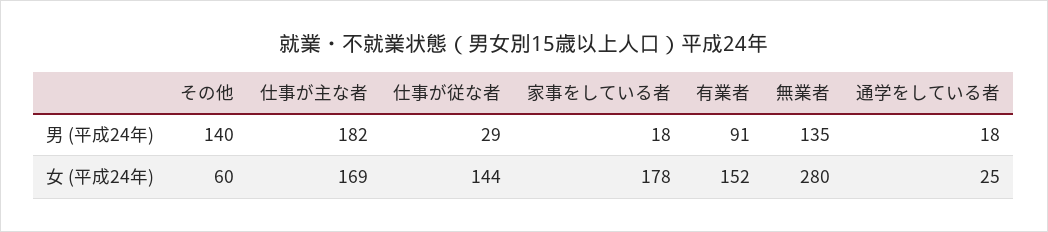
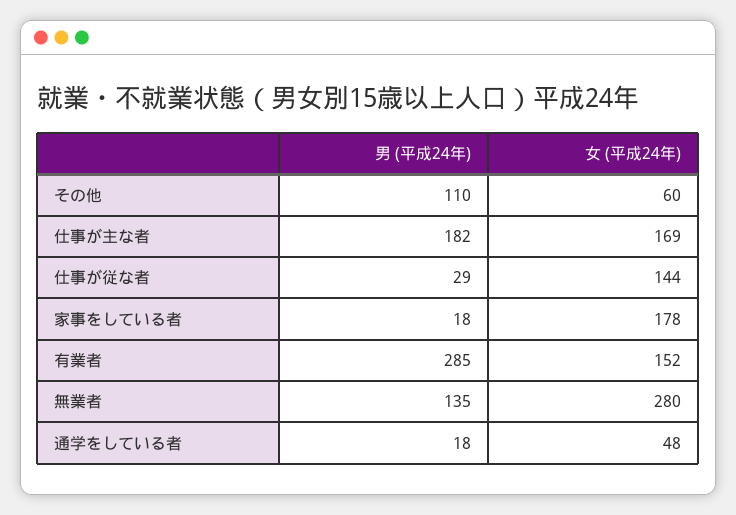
  {
    "その他": {
-     "男 (平成24年)": 140,
+     "男 (平成24年)": 110,
      "女 (平成24年)": 60
    },
    "仕事が主な者": {
      "男 (平成24年)": 182,
      "女 (平成24年)": 169
    },
    "仕事が従な者": {
      "男 (平成24年)": 29,
      "女 (平成24年)": 144
    },
    "家事をしている者": {
      "男 (平成24年)": 18,
      "女 (平成24年)": 178
    },
    "有業者": {
-     "男 (平成24年)": 91,
+     "男 (平成24年)": 285,
      "女 (平成24年)": 152
    },
    "無業者": {
      "男 (平成24年)": 135,
      "女 (平成24年)": 280
    },
    "通学をしている者": {
      "男 (平成24年)": 18,
-     "女 (平成24年)": 25
+     "女 (平成24年)": 48
    }
  }

